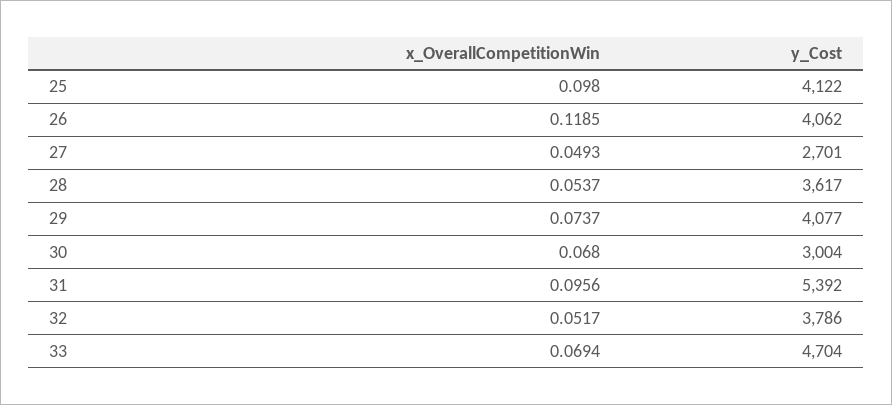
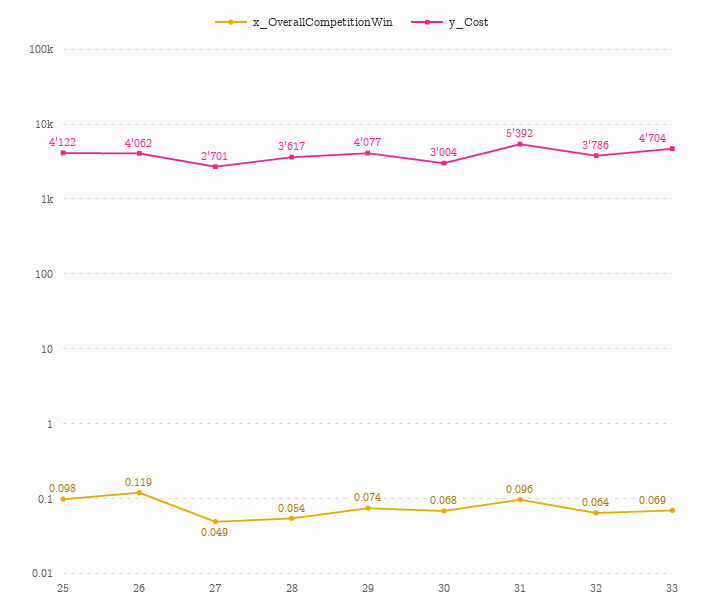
  {
    "x_OverallCompetitionWin": {
      "25": 0.098,
      "26": 0.1185,
      "27": 0.0493,
      "28": 0.0537,
      "29": 0.0737,
      "30": 0.068,
      "31": 0.0956,
-     "32": 0.0517,
+     "32": 0.064,
      "33": 0.0694
    },
    "y_Cost": {
      "25": 4122,
      "26": 4062,
      "27": 2701,
      "28": 3617,
      "29": 4077,
      "30": 3004,
      "31": 5392,
      "32": 3786,
      "33": 4704
    }
  }

